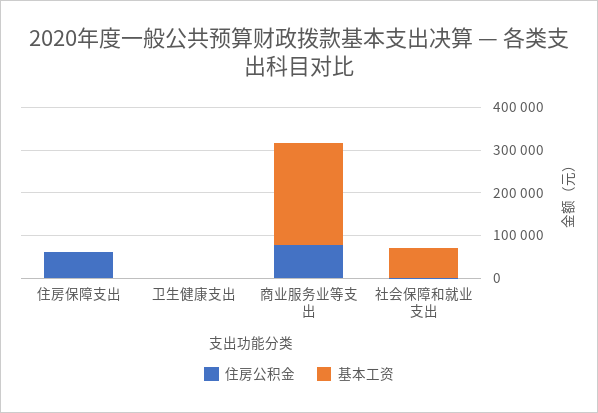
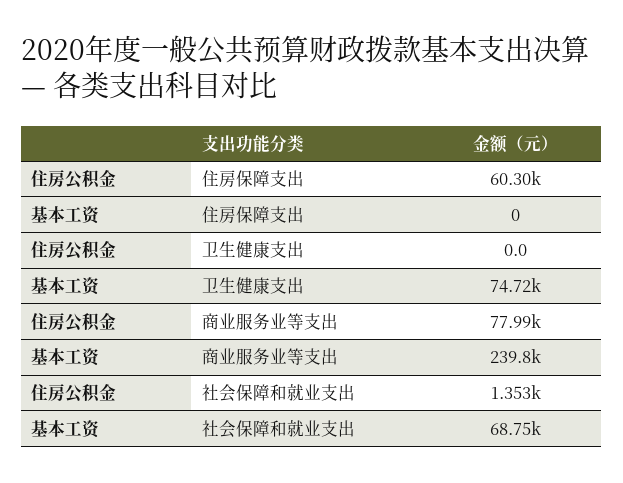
  {
    "住房公积金": {
      "住房保障支出": 60300,
      "卫生健康支出": 0,
      "商业服务业等支出": 77990,
      "社会保障和就业支出": 1353
    },
    "基本工资": {
      "住房保障支出": 0,
-     "卫生健康支出": 0,
+     "卫生健康支出": 74720,
      "商业服务业等支出": 239800,
      "社会保障和就业支出": 68750
    }
  }

